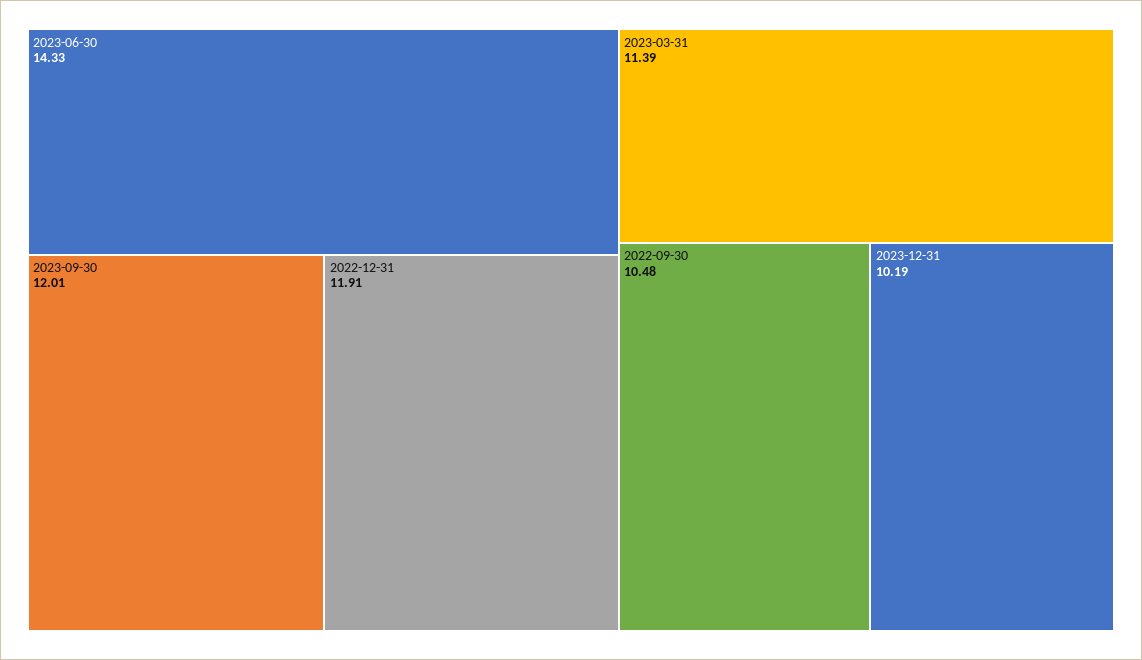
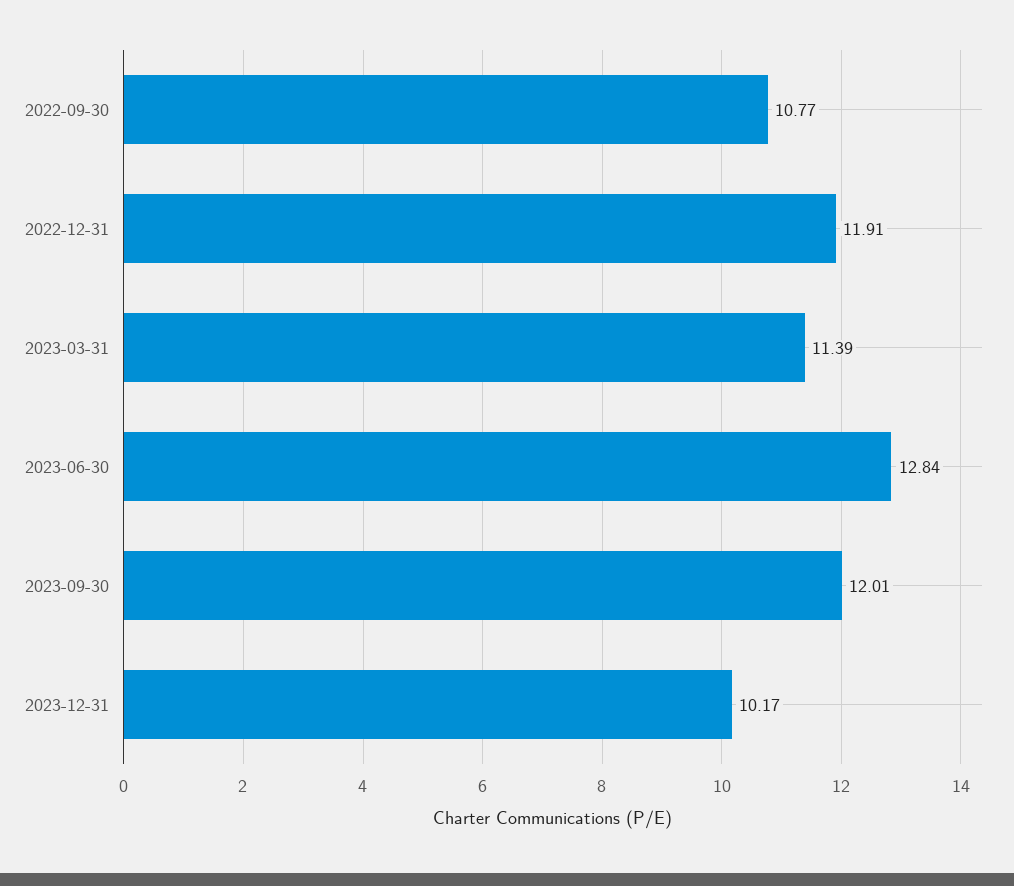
  {
-   "2023-06-30": 14.33,
+   "2023-06-30": 12.84,
    "2023-09-30": 12.01,
    "2022-12-31": 11.91,
    "2023-03-31": 11.39,
-   "2022-09-30": 10.48,
+   "2022-09-30": 10.77,
-   "2023-12-31": 10.19
+   "2023-12-31": 10.17
  }

